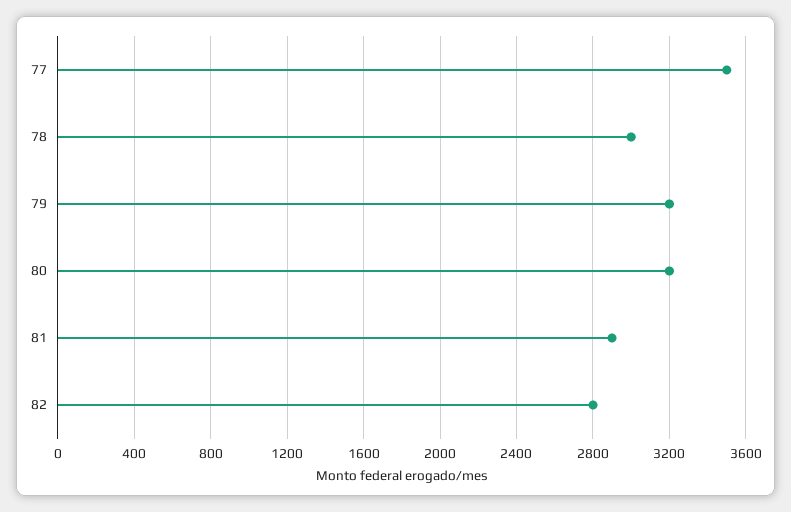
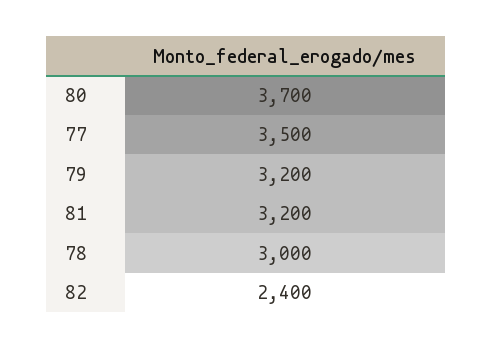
  {
    "77": 3500,
    "78": 3000,
    "79": 3200,
-   "80": 3200,
+   "80": 3700,
-   "81": 2900,
+   "81": 3200,
-   "82": 2800
+   "82": 2400
  }

